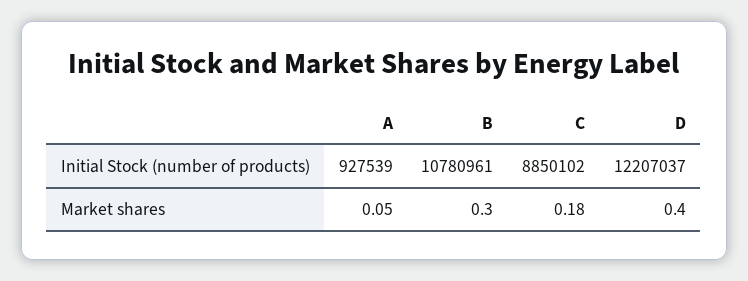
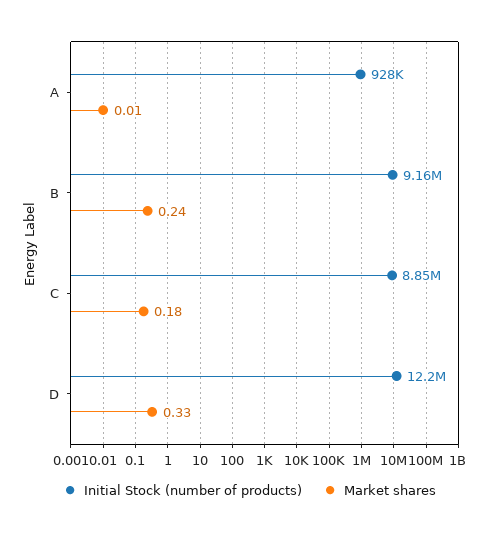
  {
    "Initial Stock (number of products)": {
      "A": 927539,
-     "B": 10780961,
+     "B": 9160000,
      "C": 8850102,
      "D": 12207037
    },
    "Market shares": {
-     "A": 0.05,
+     "A": 0.01,
-     "B": 0.3,
+     "B": 0.24,
      "C": 0.18,
-     "D": 0.4
+     "D": 0.33
    }
  }

